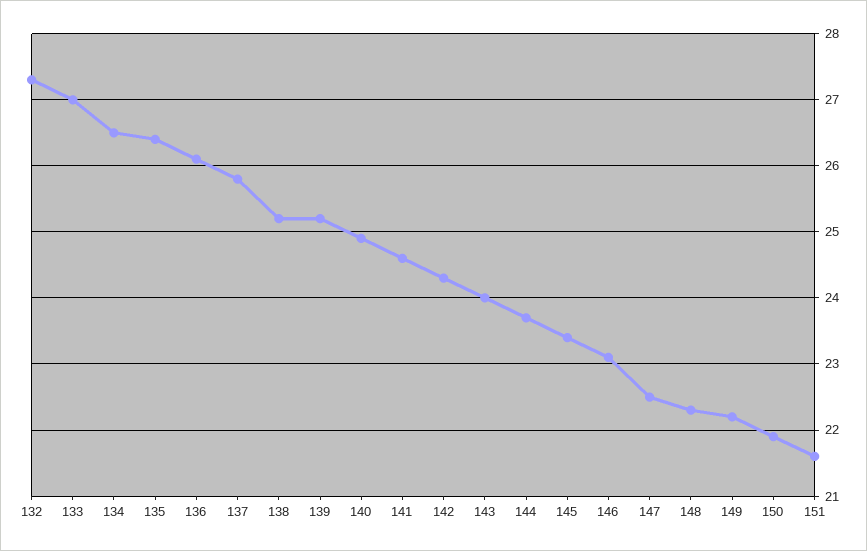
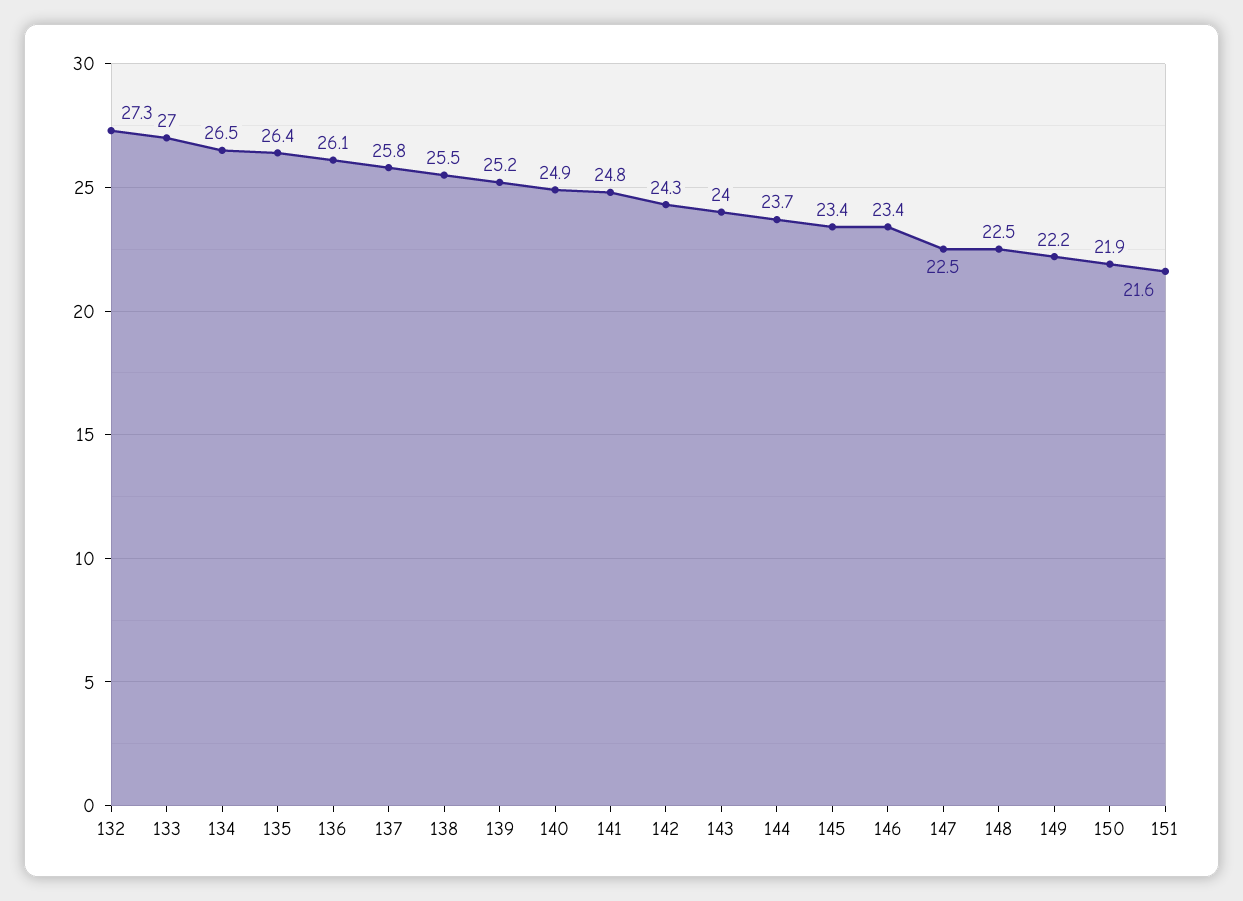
  {
    "132": 27.3,
    "133": 27,
    "134": 26.5,
    "135": 26.4,
    "136": 26.1,
    "137": 25.8,
-   "138": 25.2,
+   "138": 25.5,
    "139": 25.2,
    "140": 24.9,
-   "141": 24.6,
+   "141": 24.8,
    "142": 24.3,
    "143": 24,
    "144": 23.7,
    "145": 23.4,
-   "146": 23.1,
+   "146": 23.4,
    "147": 22.5,
-   "148": 22.3,
+   "148": 22.5,
    "149": 22.2,
    "150": 21.9,
    "151": 21.6
  }

